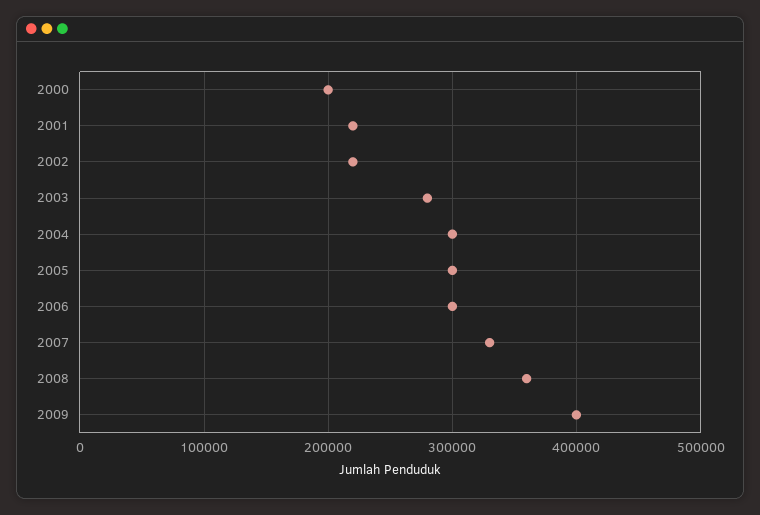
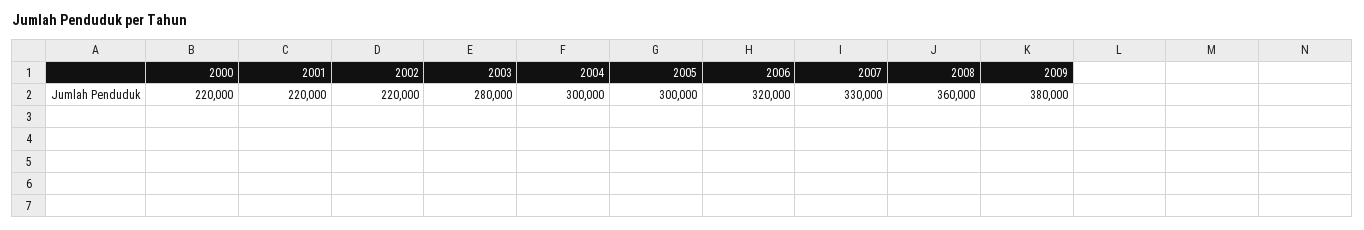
  {
-   "2000": 200000,
+   "2000": 220000,
    "2001": 220000,
    "2002": 220000,
    "2003": 280000,
    "2004": 300000,
    "2005": 300000,
-   "2006": 300000,
+   "2006": 320000,
    "2007": 330000,
    "2008": 360000,
-   "2009": 400000
+   "2009": 380000
  }

